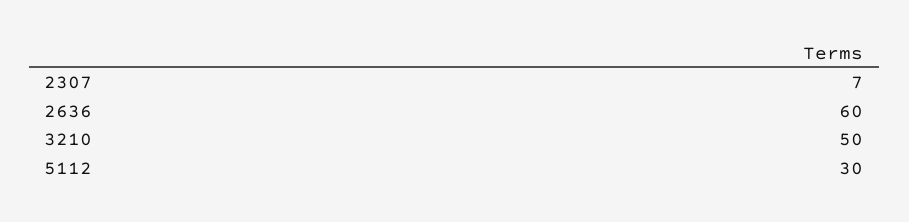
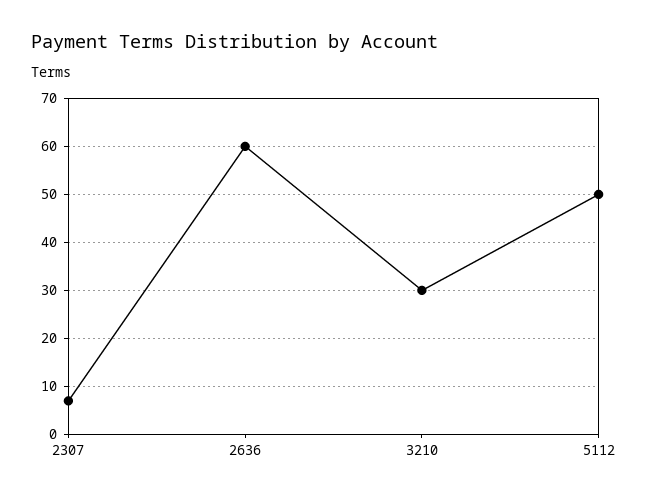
  {
    "2307": 7,
    "2636": 60,
-   "3210": 50,
+   "3210": 30,
-   "5112": 30
+   "5112": 50
  }

